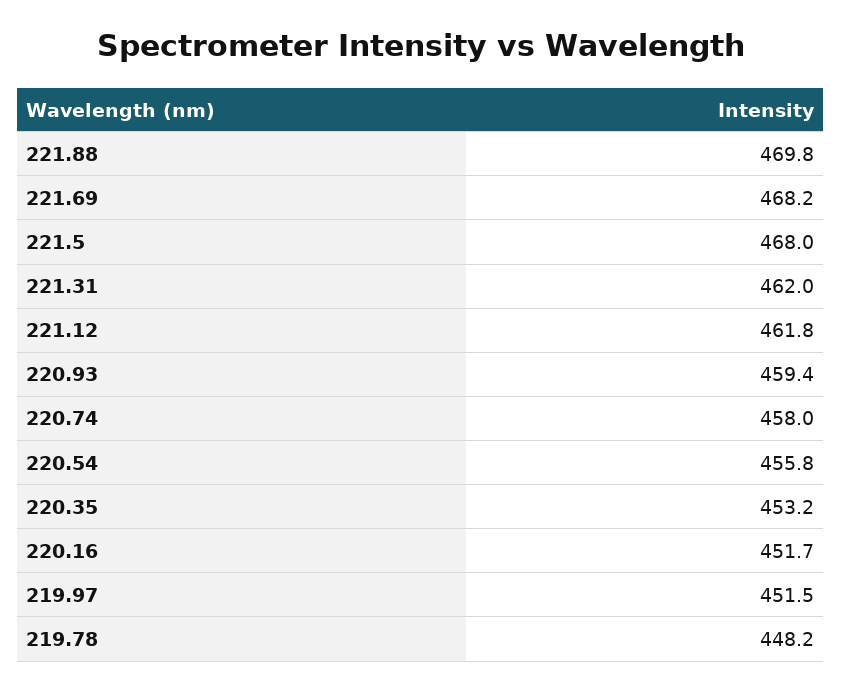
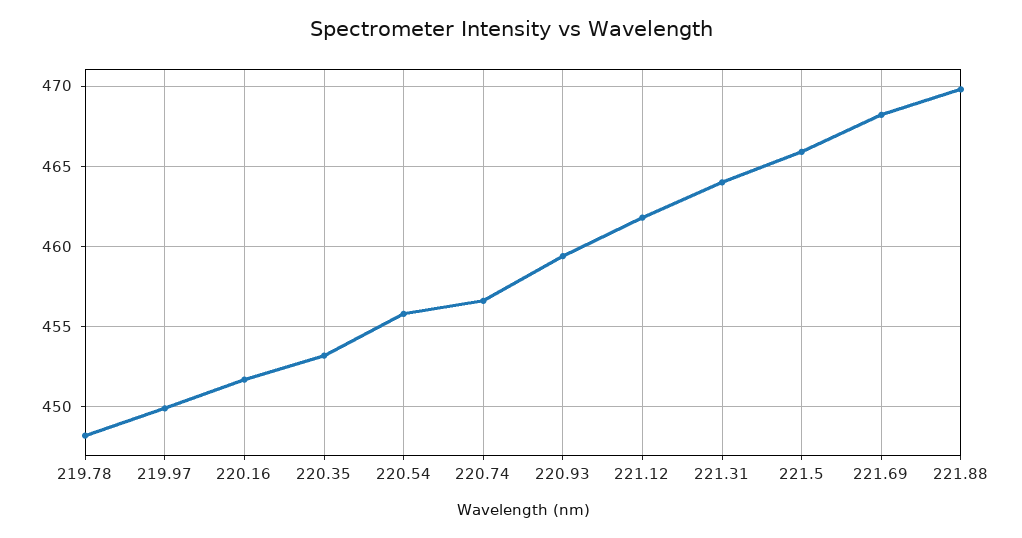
  {
    "221.88": 469.8,
    "221.69": 468.2,
-   "221.5": 468,
+   "221.5": 466,
-   "221.31": 462,
+   "221.31": 464,
    "221.12": 461.8,
    "220.93": 459.4,
-   "220.74": 458,
+   "220.74": 456.5,
    "220.54": 455.8,
    "220.35": 453.2,
    "220.16": 451.7,
-   "219.97": 451.5,
+   "219.97": 450,
    "219.78": 448.2
  }

